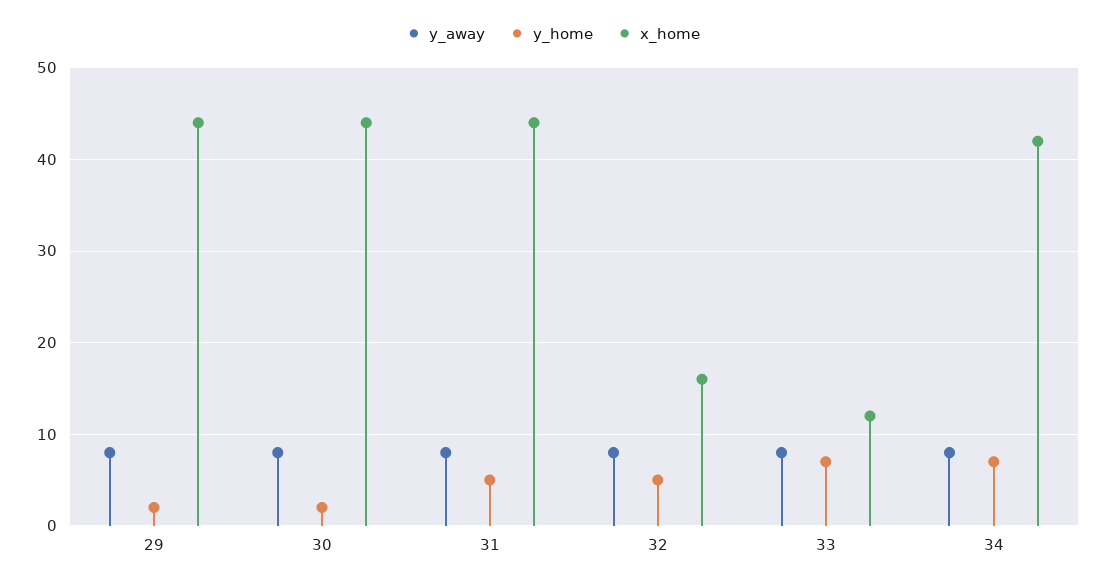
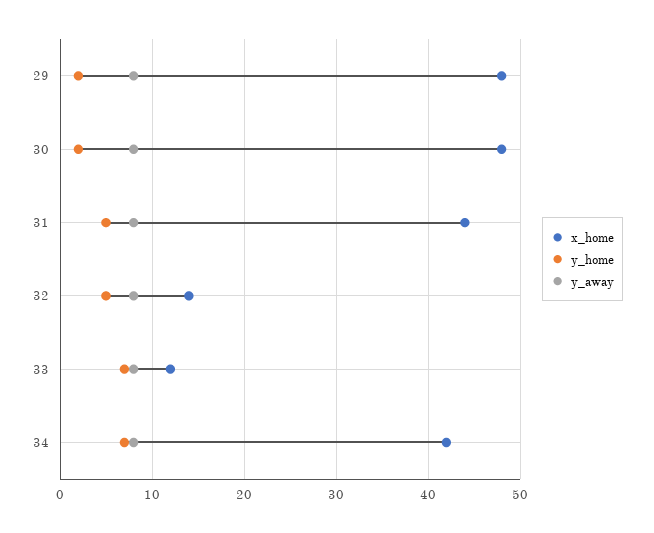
  {
    "y_away": {
      "29": 8,
      "30": 8,
      "31": 8,
      "32": 8,
      "33": 8,
      "34": 8
    },
    "y_home": {
      "29": 2,
      "30": 2,
      "31": 5,
      "32": 5,
      "33": 7,
      "34": 7
    },
    "x_home": {
-     "29": 44,
+     "29": 48,
-     "30": 44,
+     "30": 48,
      "31": 44,
-     "32": 16,
+     "32": 14,
      "33": 12,
      "34": 42
    }
  }

